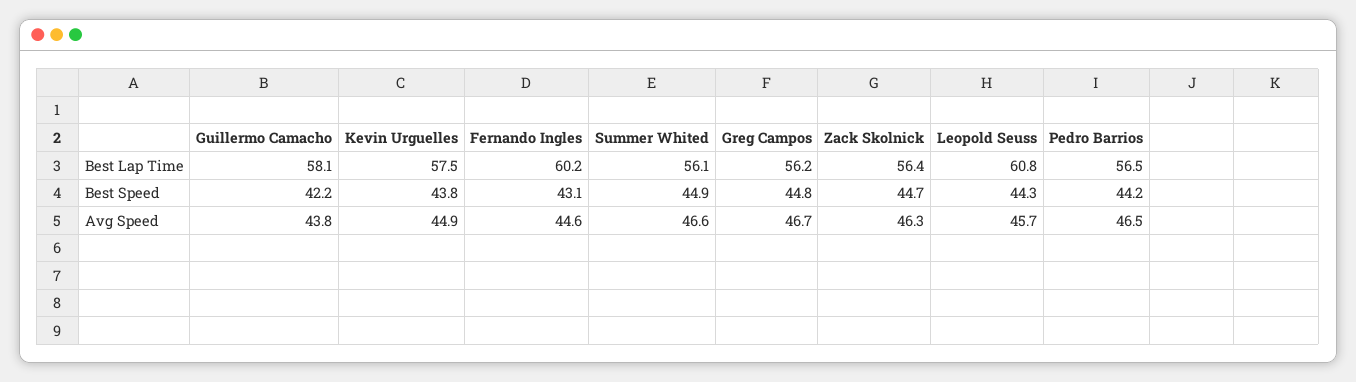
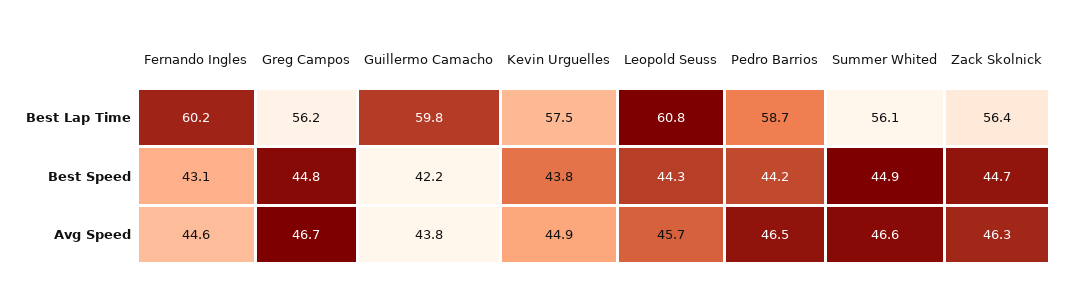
  {
    "Guillermo Camacho": {
-     "Best Lap Time": 58.1,
+     "Best Lap Time": 59.8,
      "Best Speed": 42.2,
      "Avg Speed": 43.8
    },
    "Kevin Urguelles": {
      "Best Lap Time": 57.5,
      "Best Speed": 43.8,
      "Avg Speed": 44.9
    },
    "Fernando Ingles": {
      "Best Lap Time": 60.2,
      "Best Speed": 43.1,
      "Avg Speed": 44.6
    },
    "Summer Whited": {
      "Best Lap Time": 56.1,
      "Best Speed": 44.9,
      "Avg Speed": 46.6
    },
    "Greg Campos": {
      "Best Lap Time": 56.2,
      "Best Speed": 44.8,
      "Avg Speed": 46.7
    },
    "Zack Skolnick": {
      "Best Lap Time": 56.4,
      "Best Speed": 44.7,
      "Avg Speed": 46.3
    },
    "Leopold Seuss": {
      "Best Lap Time": 60.8,
      "Best Speed": 44.3,
      "Avg Speed": 45.7
    },
    "Pedro Barrios": {
-     "Best Lap Time": 56.5,
+     "Best Lap Time": 58.7,
      "Best Speed": 44.2,
      "Avg Speed": 46.5
    }
  }

